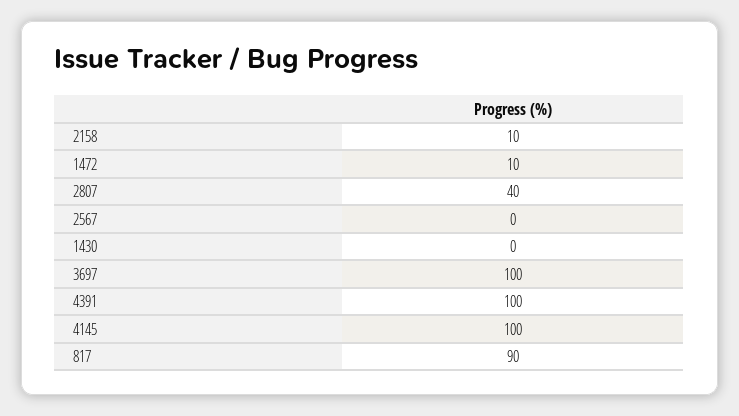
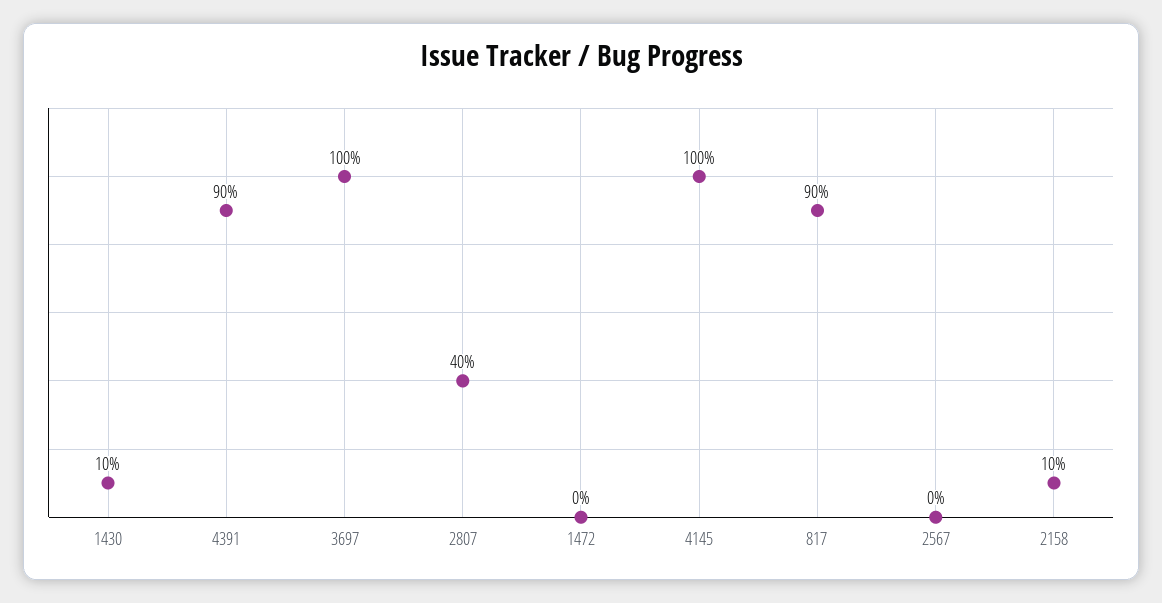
  {
    "2158": 10,
-   "1472": 10,
+   "1472": 0,
    "2807": 40,
    "2567": 0,
-   "1430": 0,
+   "1430": 10,
    "3697": 100,
-   "4391": 100,
+   "4391": 90,
    "4145": 100,
    "817": 90
  }

